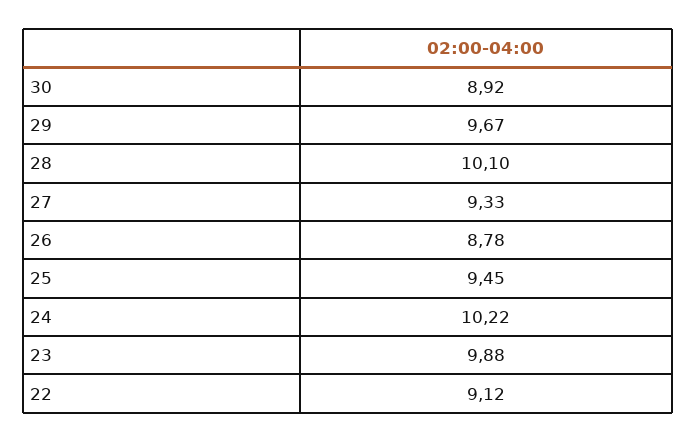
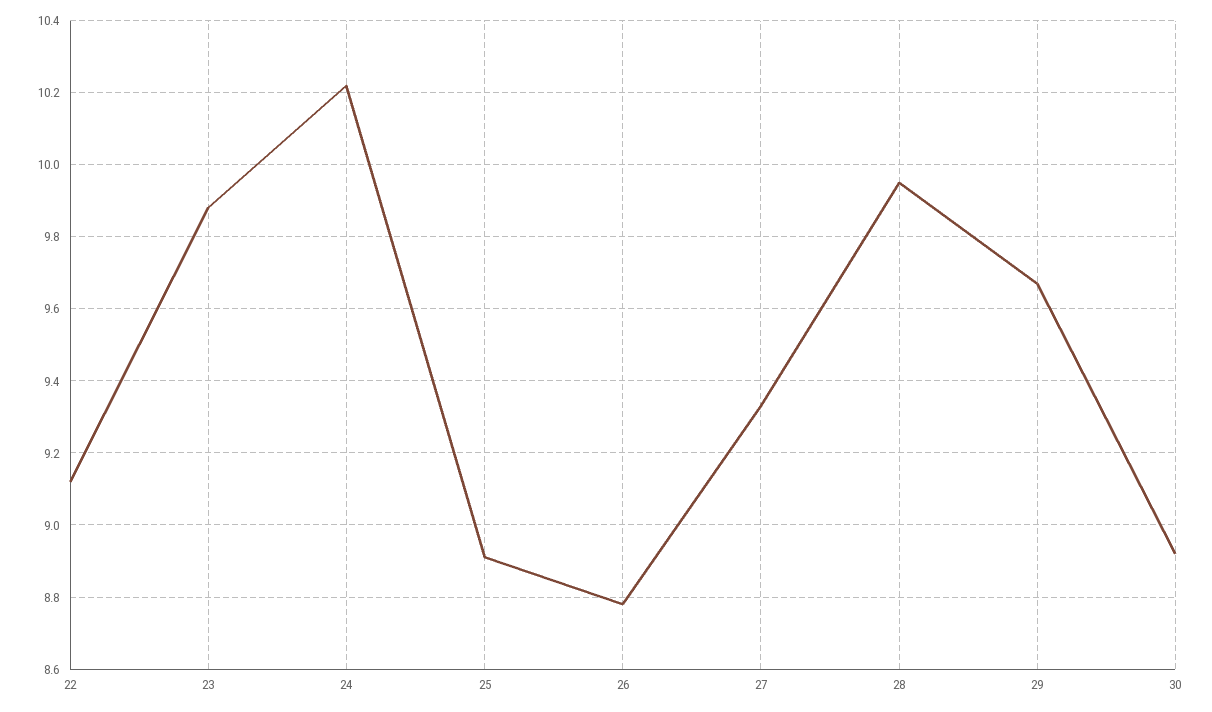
  {
    "30": 8.92,
    "29": 9.67,
-   "28": 10.1,
+   "28": 9.95,
    "27": 9.33,
    "26": 8.78,
-   "25": 9.45,
+   "25": 8.9,
    "24": 10.22,
    "23": 9.88,
    "22": 9.12
  }

